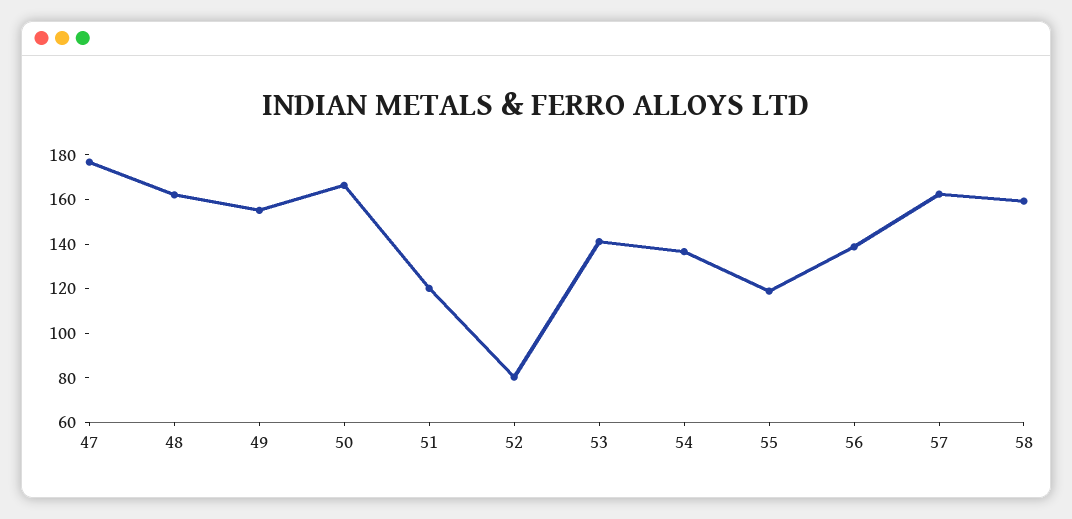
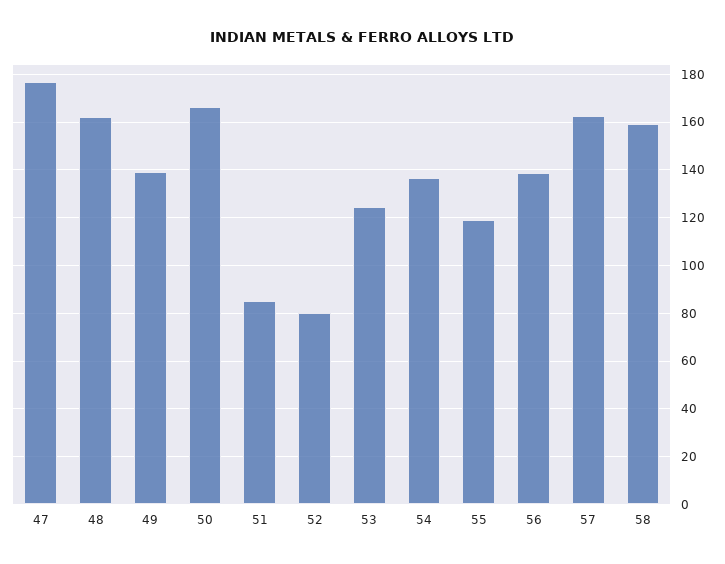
  {
    "47": 175,
    "48": 160,
-   "49": 155,
+   "49": 140,
    "50": 165,
-   "51": 120,
+   "51": 85,
    "52": 80,
-   "53": 140,
+   "53": 125,
    "54": 135,
    "55": 120,
    "56": 140,
    "57": 160,
    "58": 160
  }

